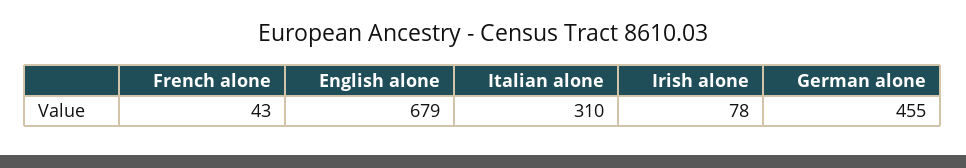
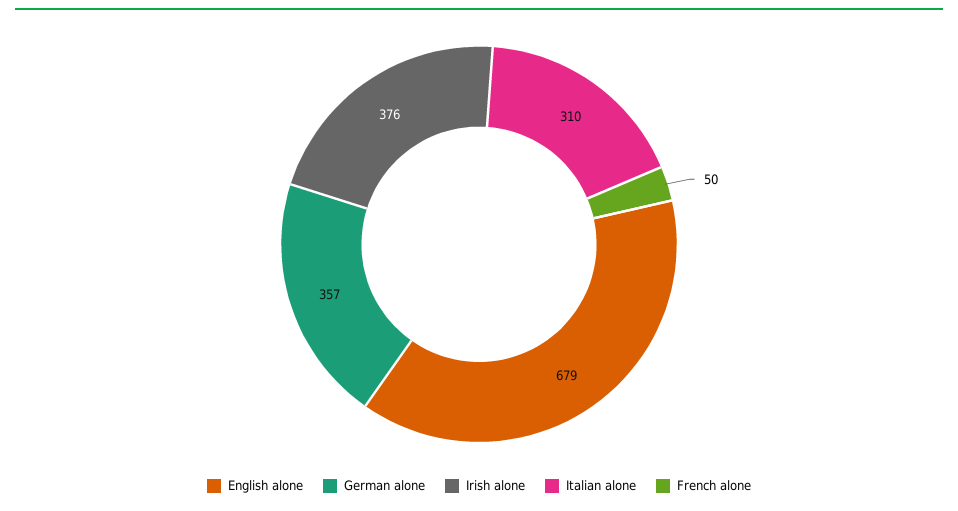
  {
-   "French alone": 43,
+   "French alone": 50,
    "English alone": 679,
    "Italian alone": 310,
-   "Irish alone": 78,
+   "Irish alone": 376,
-   "German alone": 455
+   "German alone": 357
  }

